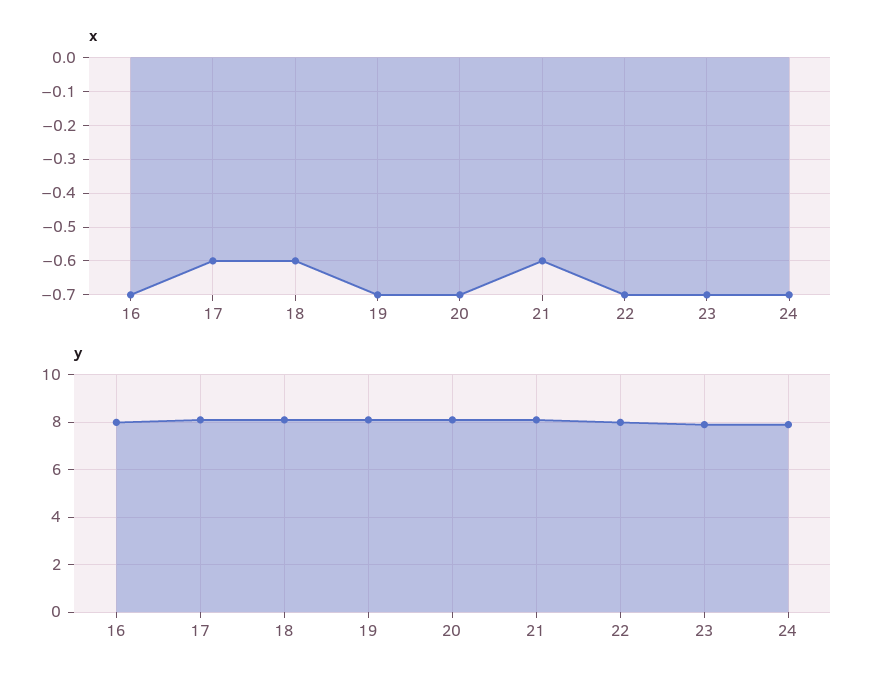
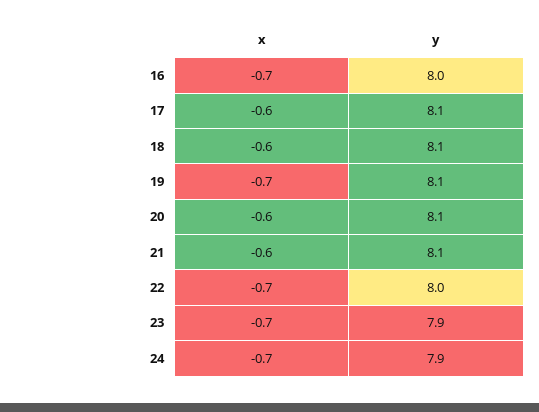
  {
    "x": {
      "16": -0.7,
      "17": -0.6,
      "18": -0.6,
      "19": -0.7,
-     "20": -0.7,
+     "20": -0.6,
      "21": -0.6,
      "22": -0.7,
      "23": -0.7,
      "24": -0.7
    },
    "y": {
      "16": 8,
      "17": 8.1,
      "18": 8.1,
      "19": 8.1,
      "20": 8.1,
      "21": 8.1,
      "22": 8,
      "23": 7.9,
      "24": 7.9
    }
  }

